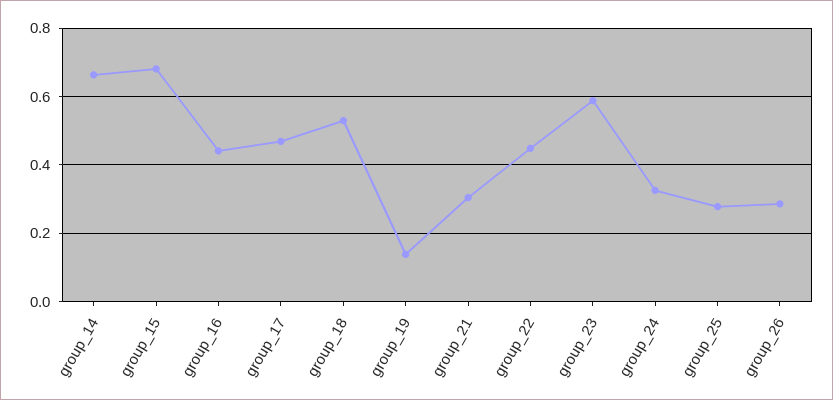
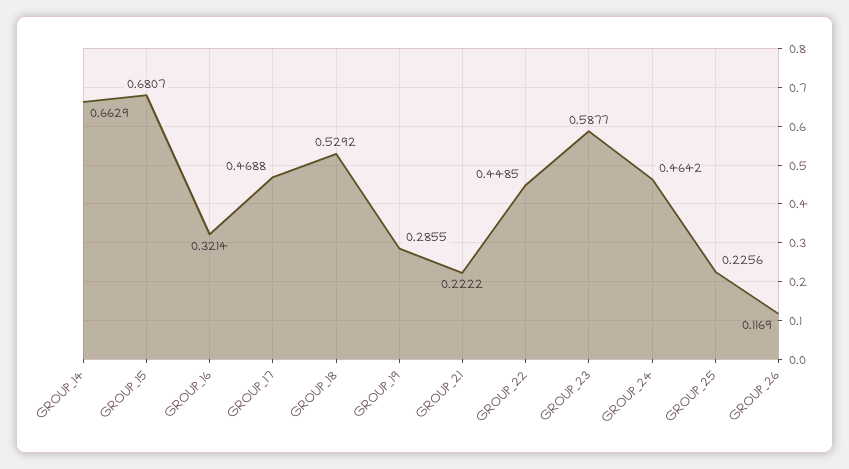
  {
    "group_14": 0.6629,
    "group_15": 0.6807,
-   "group_16": 0.44,
+   "group_16": 0.3214,
    "group_17": 0.4688,
    "group_18": 0.5292,
-   "group_19": 0.14,
+   "group_19": 0.2855,
-   "group_21": 0.3,
+   "group_21": 0.2222,
    "group_22": 0.4485,
    "group_23": 0.5877,
-   "group_24": 0.32,
+   "group_24": 0.4642,
-   "group_25": 0.28,
+   "group_25": 0.2256,
-   "group_26": 0.28
+   "group_26": 0.1169
  }

